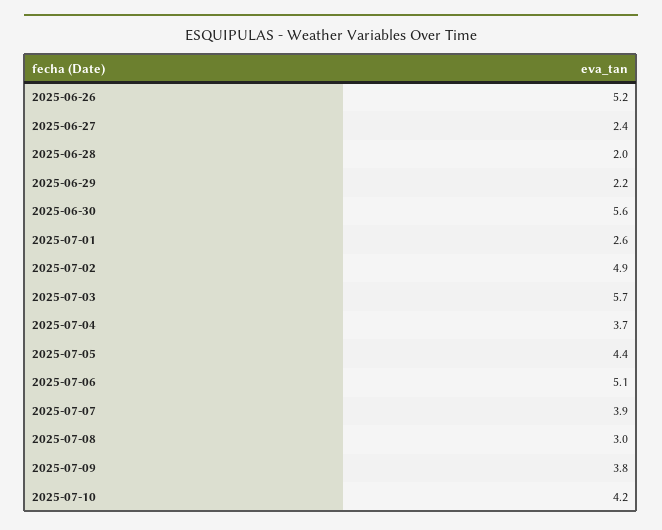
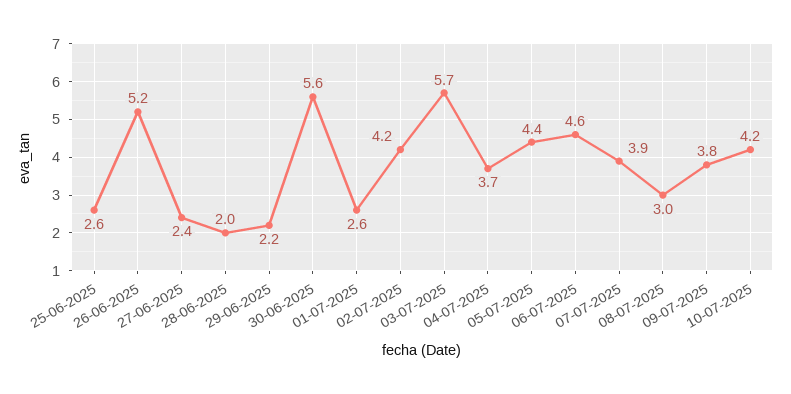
  {
    "2025-06-26": 5.2,
    "2025-06-27": 2.4,
    "2025-06-28": 2,
    "2025-06-29": 2.2,
    "2025-06-30": 5.6,
    "2025-07-01": 2.6,
-   "2025-07-02": 4.9,
+   "2025-07-02": 4.2,
    "2025-07-03": 5.7,
    "2025-07-04": 3.7,
    "2025-07-05": 4.4,
-   "2025-07-06": 5.1,
+   "2025-07-06": 4.6,
    "2025-07-07": 3.9,
    "2025-07-08": 3,
    "2025-07-09": 3.8,
-   "2025-07-10": 4.2
+   "2025-07-10": 4.2,
+   "25-06-2025": 2.6
  }

